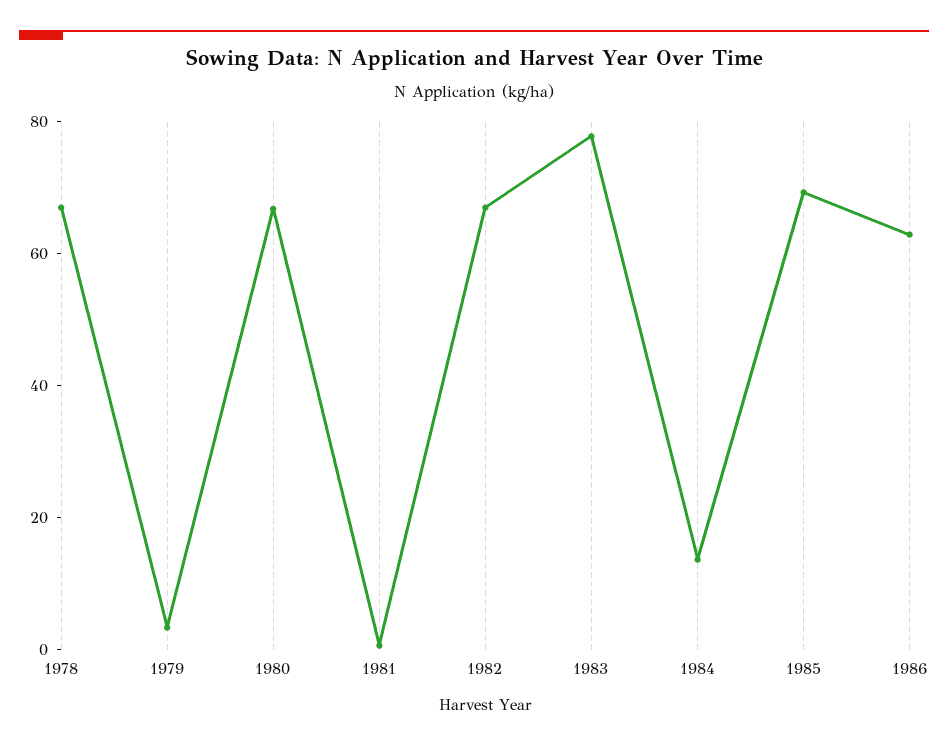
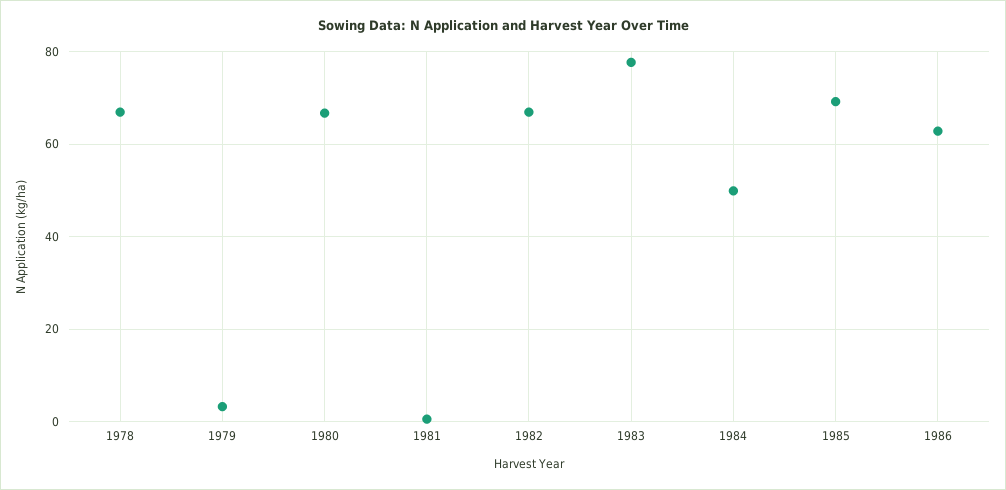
  {
    "1978": 66,
    "1979": 4,
    "1980": 66,
    "1981": 0,
    "1982": 66,
    "1983": 78,
-   "1984": 15,
+   "1984": 50,
    "1985": 70,
    "1986": 62
  }

